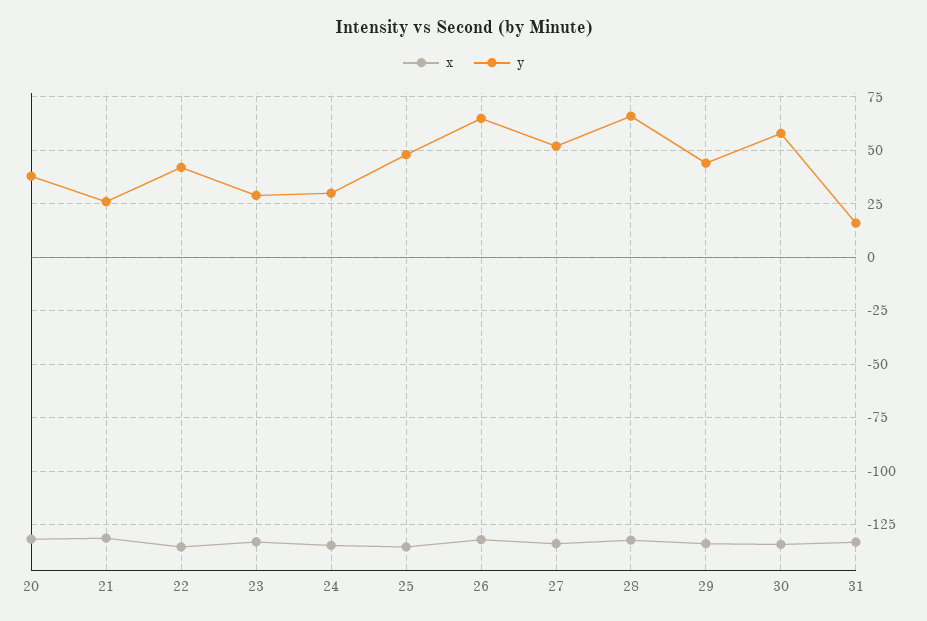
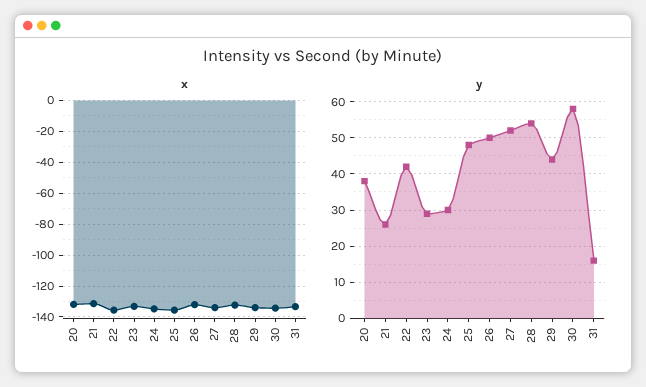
  {
    "x": {
      "20": -130,
      "21": -130,
      "22": -135,
      "23": -135,
      "24": -135,
      "25": -135,
      "26": -130,
      "27": -135,
      "28": -130,
      "29": -135,
      "30": -135,
      "31": -135
    },
    "y": {
      "20": 40,
      "21": 25,
      "22": 40,
      "23": 30,
      "24": 30,
      "25": 50,
-     "26": 65,
+     "26": 50,
      "27": 50,
-     "28": 65,
+     "28": 55,
      "29": 45,
      "30": 60,
      "31": 15
    }
  }

